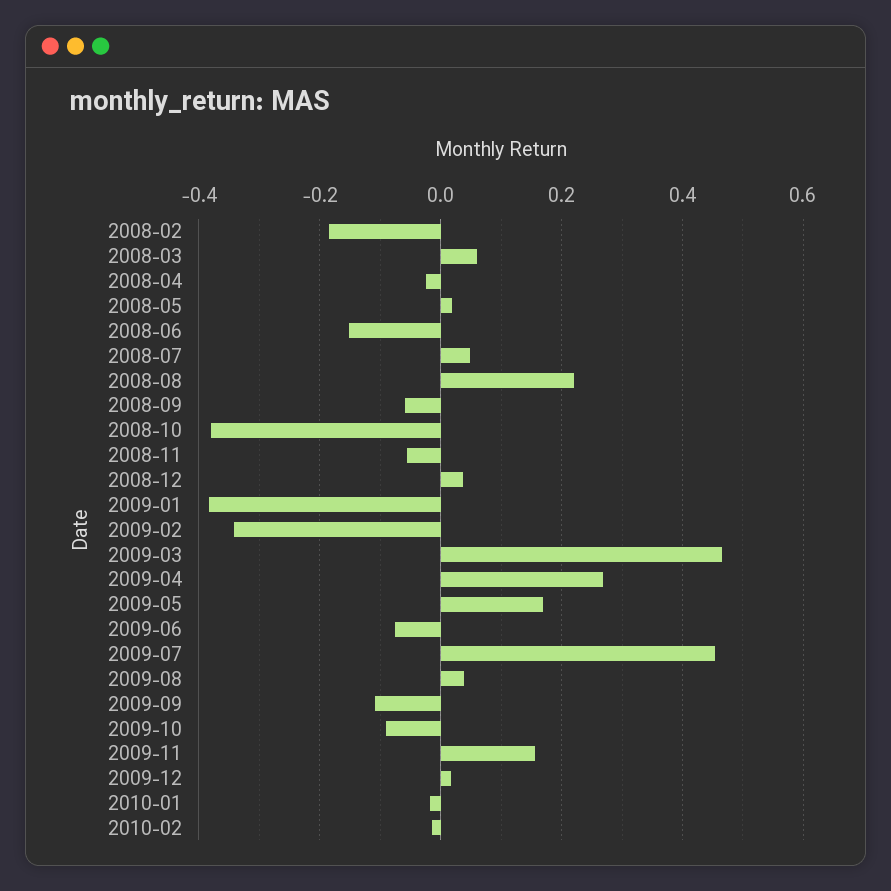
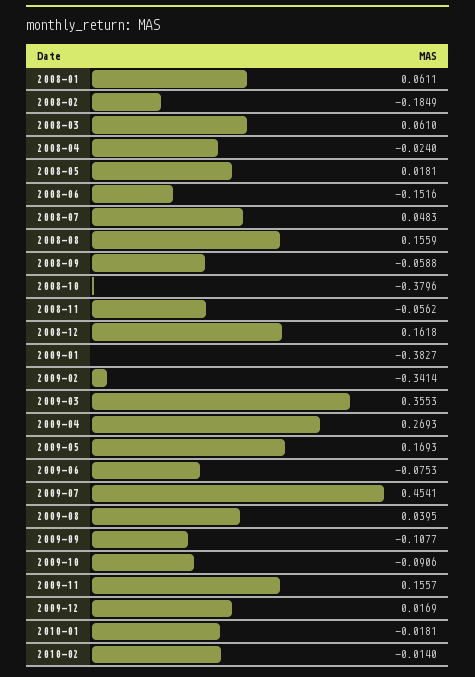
  {
    "2008-02": -0.1849,
    "2008-03": 0.061,
    "2008-04": -0.024,
    "2008-05": 0.0181,
    "2008-06": -0.1516,
    "2008-07": 0.0483,
-   "2008-08": 0.22,
+   "2008-08": 0.1559,
    "2008-09": -0.0588,
    "2008-10": -0.3796,
    "2008-11": -0.0562,
-   "2008-12": 0.04,
+   "2008-12": 0.1618,
    "2009-01": -0.3827,
    "2009-02": -0.3414,
-   "2009-03": 0.46,
+   "2009-03": 0.3553,
    "2009-04": 0.2693,
    "2009-05": 0.1693,
    "2009-06": -0.0753,
    "2009-07": 0.4541,
    "2009-08": 0.0395,
    "2009-09": -0.1077,
    "2009-10": -0.0906,
    "2009-11": 0.1557,
    "2009-12": 0.0169,
    "2010-01": -0.0181,
-   "2010-02": -0.014
+   "2010-02": -0.014,
+   "2008-01": 0.0611
  }

